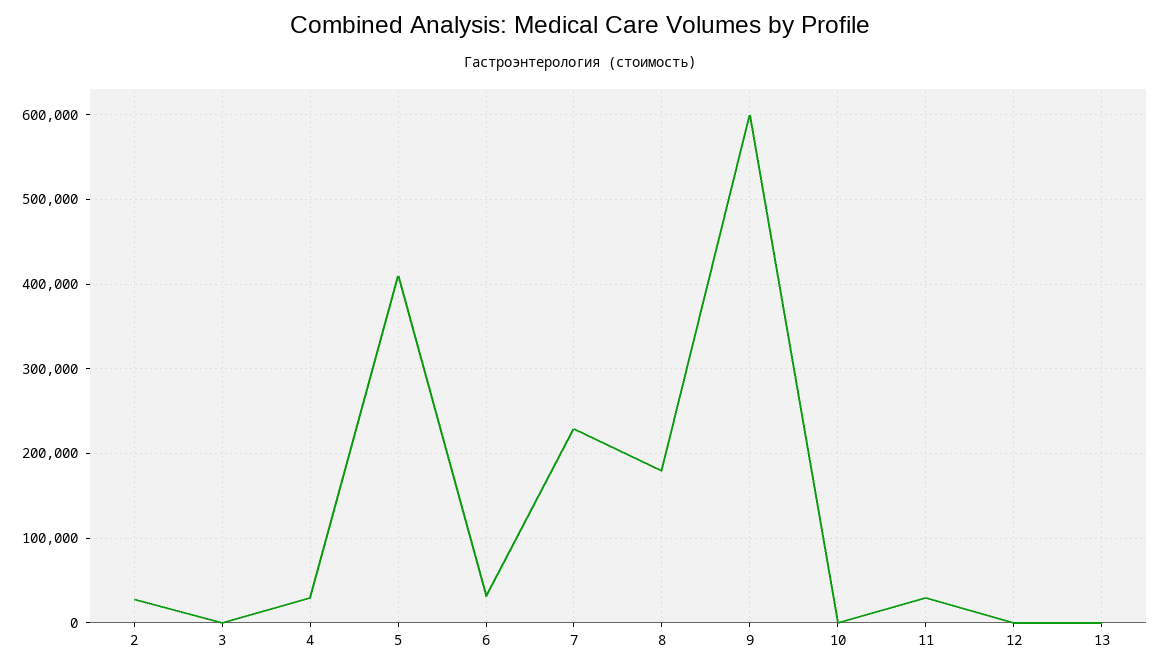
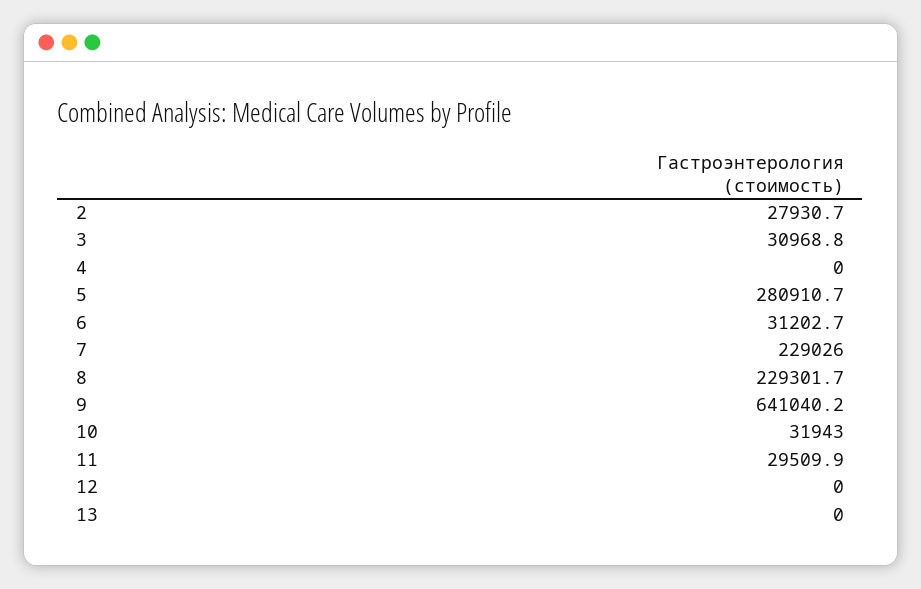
  {
    "2": 27930.7,
-   "3": 0,
+   "3": 30968.8,
-   "4": 30000,
+   "4": 0,
-   "5": 410000,
+   "5": 280910.7,
    "6": 31202.7,
    "7": 229026,
-   "8": 180000,
+   "8": 229301.7,
-   "9": 600000,
+   "9": 641040.2,
-   "10": 0,
+   "10": 31943,
    "11": 29509.9,
    "12": 0,
    "13": 0
  }

